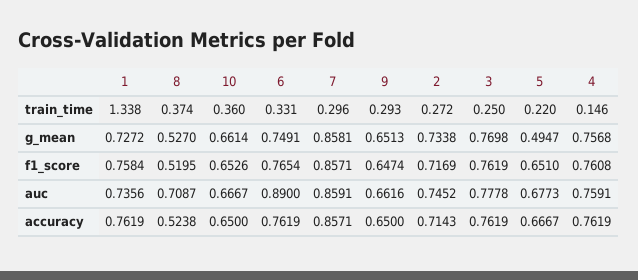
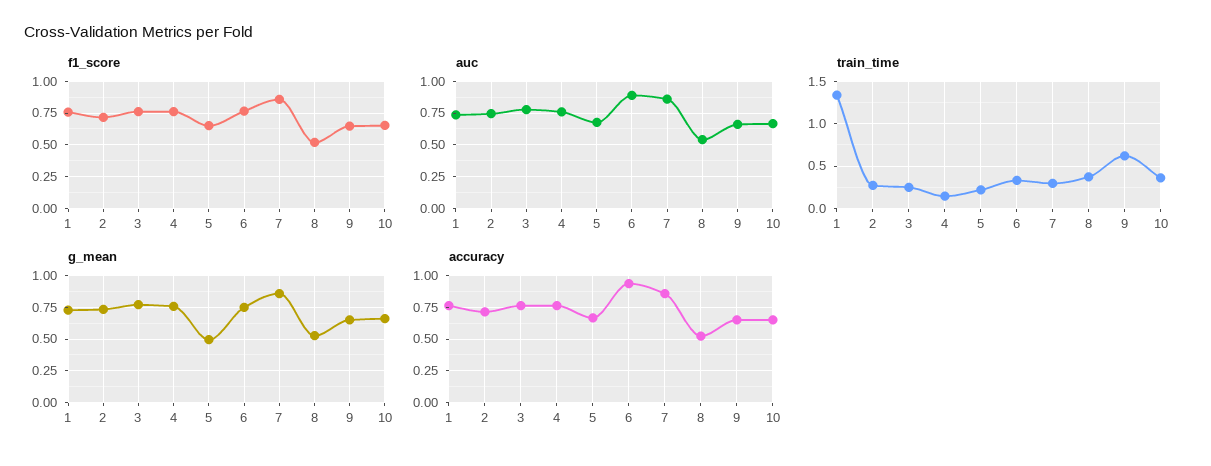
  {
    "train_time": {
      "1": 1.338,
      "8": 0.374,
      "10": 0.36,
      "6": 0.331,
      "7": 0.296,
-     "9": 0.293,
+     "9": 0.6,
      "2": 0.272,
      "3": 0.25,
      "5": 0.22,
      "4": 0.146
    },
    "g_mean": {
      "1": 0.7272,
      "8": 0.527,
      "10": 0.6614,
      "6": 0.7491,
      "7": 0.8581,
      "9": 0.6513,
      "2": 0.7338,
      "3": 0.7698,
      "5": 0.4947,
      "4": 0.7568
    },
    "f1_score": {
      "1": 0.7584,
      "8": 0.5195,
      "10": 0.6526,
      "6": 0.7654,
      "7": 0.8571,
      "9": 0.6474,
      "2": 0.7169,
      "3": 0.7619,
      "5": 0.651,
      "4": 0.7608
    },
    "auc": {
      "1": 0.7356,
-     "8": 0.7087,
+     "8": 0.55,
      "10": 0.6667,
      "6": 0.89,
      "7": 0.8591,
      "9": 0.6616,
      "2": 0.7452,
      "3": 0.7778,
      "5": 0.6773,
      "4": 0.7591
    },
    "accuracy": {
      "1": 0.7619,
      "8": 0.5238,
      "10": 0.65,
-     "6": 0.7619,
+     "6": 0.95,
      "7": 0.8571,
      "9": 0.65,
      "2": 0.7143,
      "3": 0.7619,
      "5": 0.6667,
      "4": 0.7619
    }
  }

